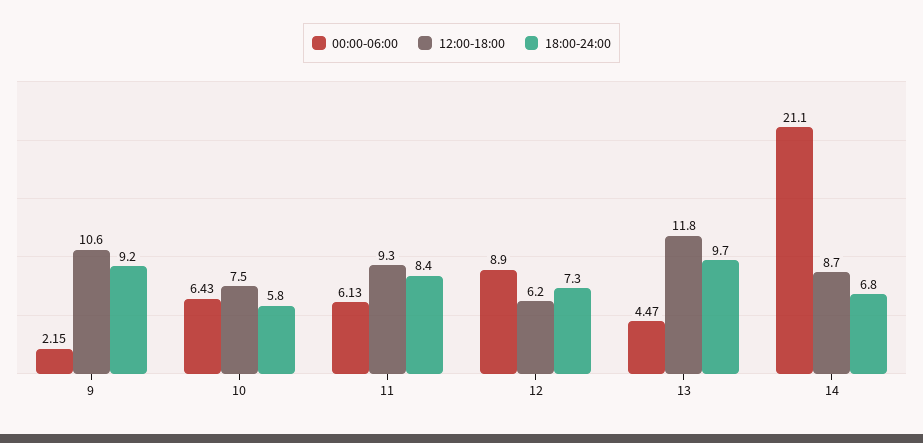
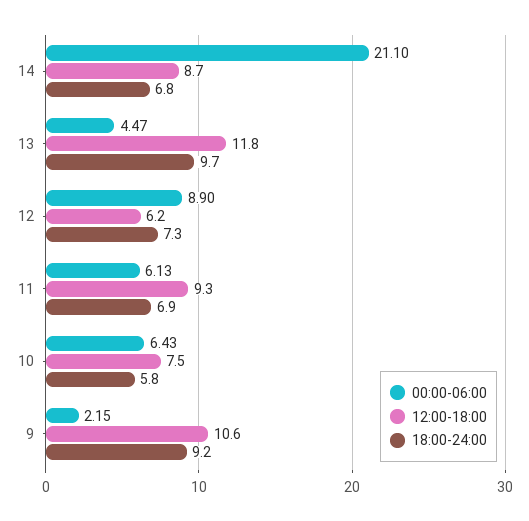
  {
    "00:00-06:00": {
      "9": 2.15,
      "10": 6.43,
      "11": 6.13,
      "12": 8.9,
      "13": 4.47,
      "14": 21.1
    },
    "12:00-18:00": {
      "9": 10.6,
      "10": 7.5,
      "11": 9.3,
      "12": 6.2,
      "13": 11.8,
      "14": 8.7
    },
    "18:00-24:00": {
      "9": 9.2,
      "10": 5.8,
-     "11": 8.4,
+     "11": 6.9,
      "12": 7.3,
      "13": 9.7,
      "14": 6.8
    }
  }

